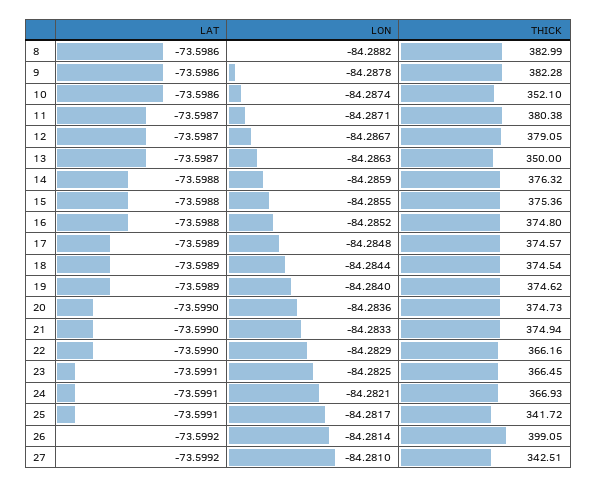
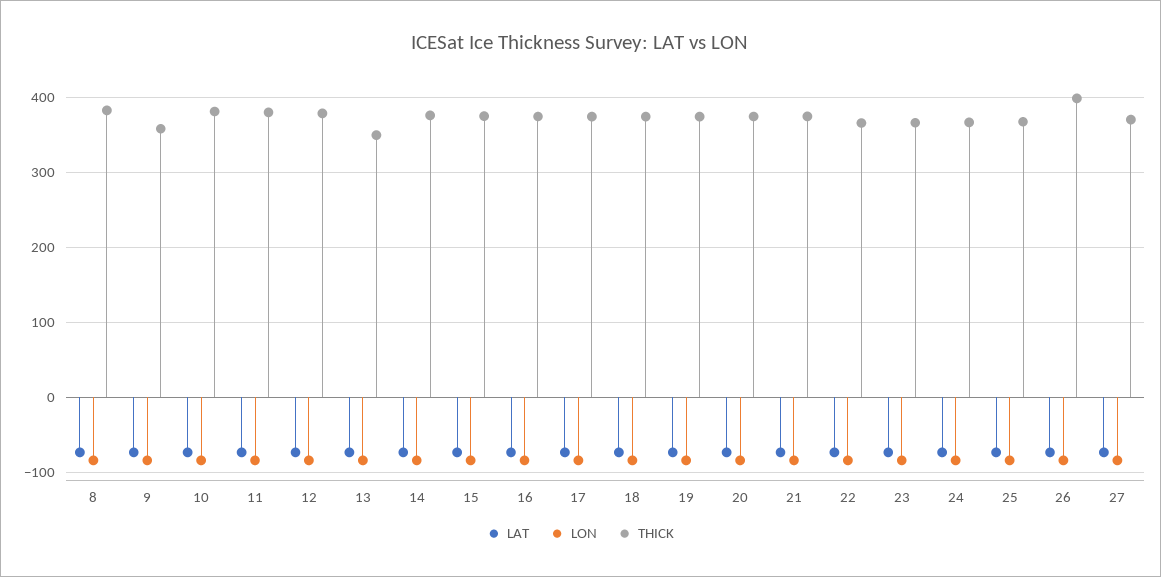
  {
    "LAT": {
      "8": -73.5986,
      "9": -73.5986,
      "10": -73.5986,
      "11": -73.5987,
      "12": -73.5987,
      "13": -73.5987,
      "14": -73.5988,
      "15": -73.5988,
      "16": -73.5988,
      "17": -73.5989,
      "18": -73.5989,
      "19": -73.5989,
      "20": -73.599,
      "21": -73.599,
      "22": -73.599,
      "23": -73.5991,
      "24": -73.5991,
      "25": -73.5991,
      "26": -73.5992,
      "27": -73.5992
    },
    "LON": {
      "8": -84.2882,
      "9": -84.2878,
      "10": -84.2874,
      "11": -84.2871,
      "12": -84.2867,
      "13": -84.2863,
      "14": -84.2859,
      "15": -84.2855,
      "16": -84.2852,
      "17": -84.2848,
      "18": -84.2844,
      "19": -84.284,
      "20": -84.2836,
      "21": -84.2833,
      "22": -84.2829,
      "23": -84.2825,
      "24": -84.2821,
      "25": -84.2817,
      "26": -84.2814,
      "27": -84.281
    },
    "THICK": {
      "8": 382.99,
-     "9": 382.28,
+     "9": 360,
-     "10": 352.1,
+     "10": 380,
      "11": 380.38,
      "12": 379.05,
      "13": 350,
      "14": 376.32,
      "15": 375.36,
      "16": 374.8,
      "17": 374.57,
      "18": 374.54,
      "19": 374.62,
      "20": 374.73,
      "21": 374.94,
      "22": 366.16,
      "23": 366.45,
      "24": 366.93,
-     "25": 341.72,
+     "25": 370,
      "26": 399.05,
-     "27": 342.51
+     "27": 370
    }
  }

